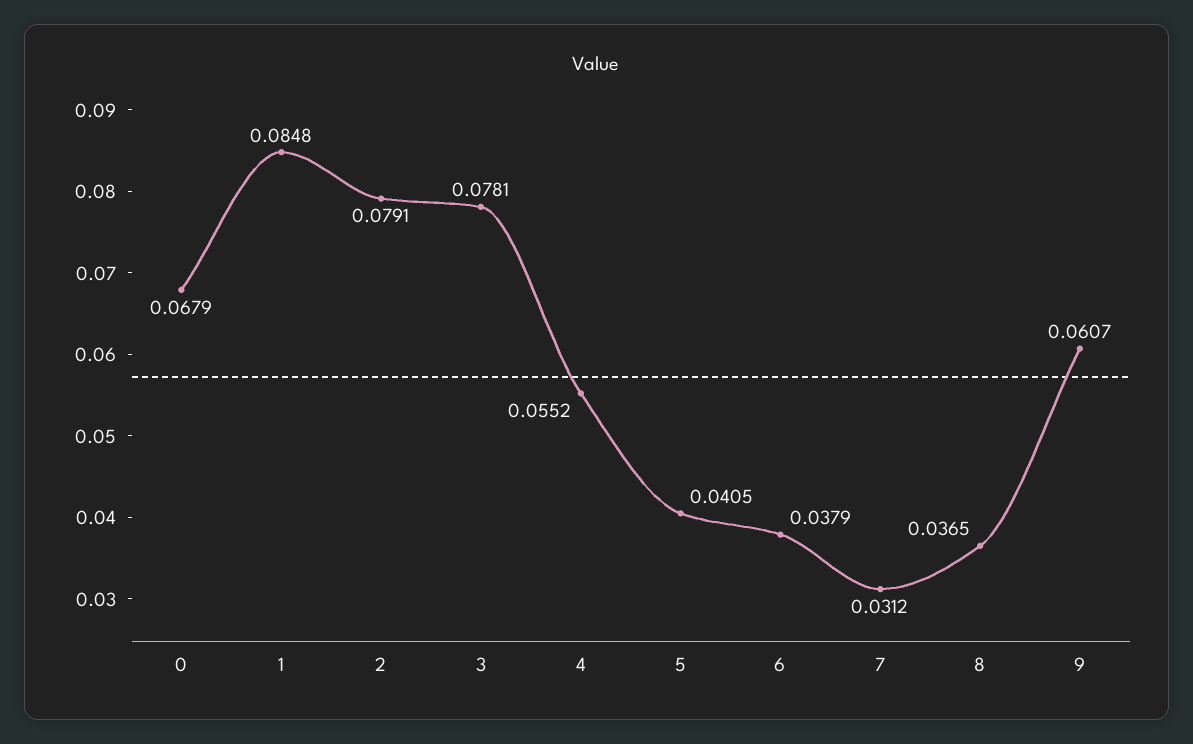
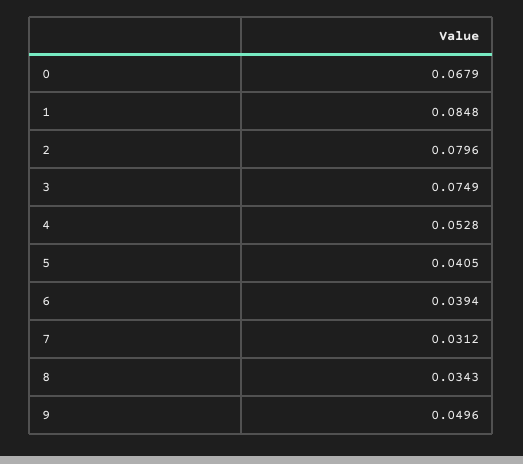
  {
    "0": 0.0679,
    "1": 0.0848,
-   "2": 0.0791,
+   "2": 0.0796,
-   "3": 0.0781,
+   "3": 0.0749,
-   "4": 0.0552,
+   "4": 0.0528,
    "5": 0.0405,
-   "6": 0.0379,
+   "6": 0.0394,
    "7": 0.0312,
-   "8": 0.0365,
+   "8": 0.0343,
-   "9": 0.0607
+   "9": 0.0496
  }

